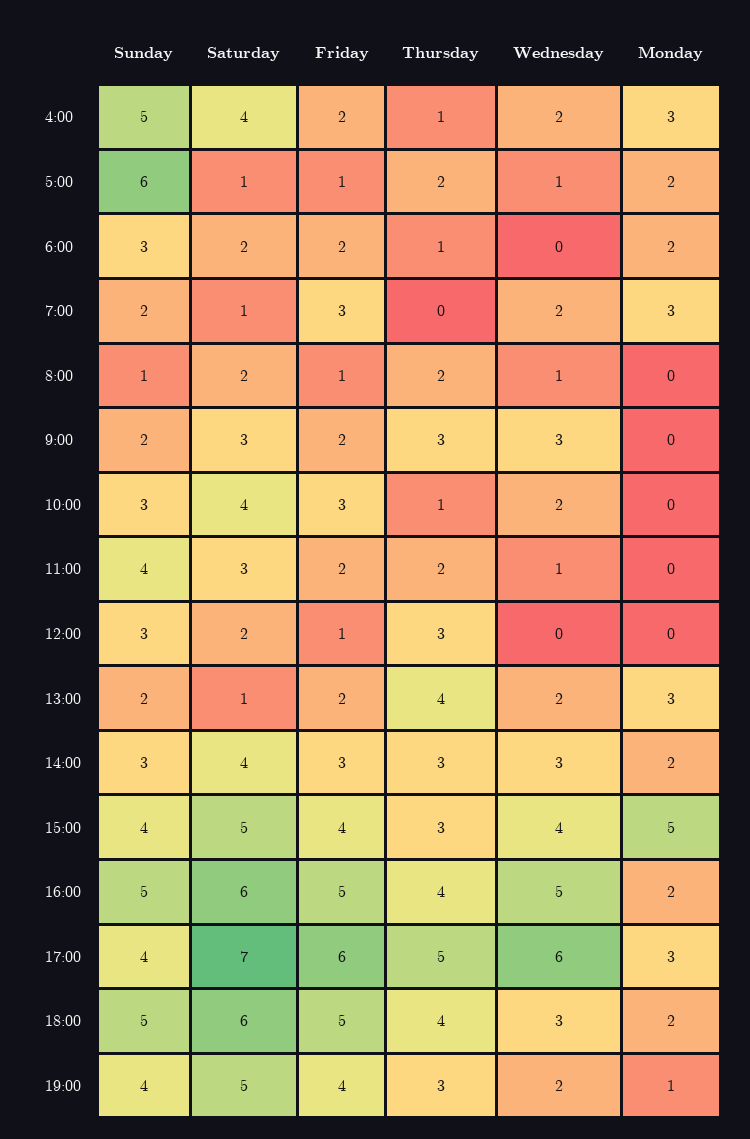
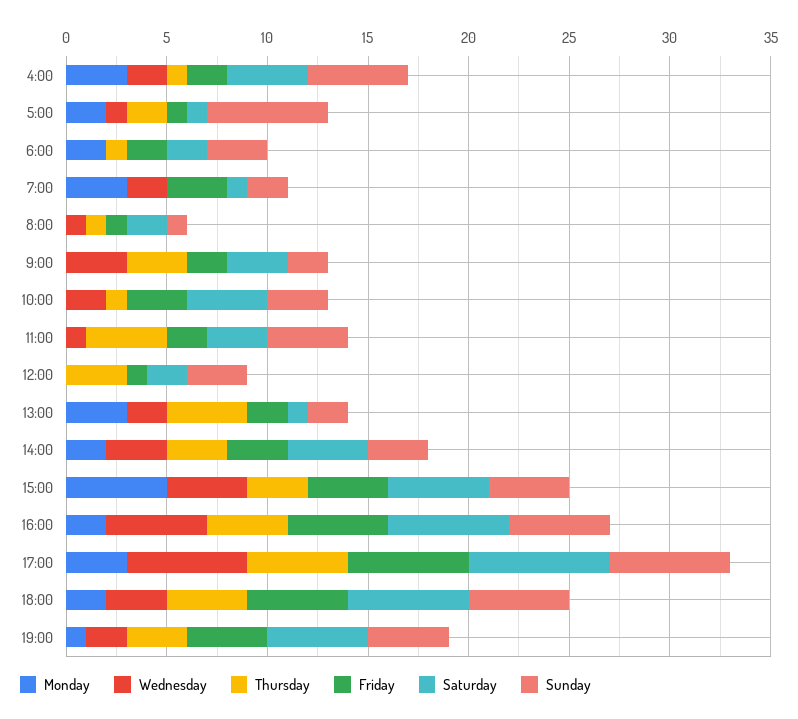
  {
    "Sunday": {
      "4:00": 5,
      "5:00": 6,
      "6:00": 3,
      "7:00": 2,
      "8:00": 1,
      "9:00": 2,
      "10:00": 3,
      "11:00": 4,
      "12:00": 3,
      "13:00": 2,
      "14:00": 3,
      "15:00": 4,
      "16:00": 5,
-     "17:00": 4,
+     "17:00": 6,
      "18:00": 5,
      "19:00": 4
    },
    "Saturday": {
      "4:00": 4,
      "5:00": 1,
      "6:00": 2,
      "7:00": 1,
      "8:00": 2,
      "9:00": 3,
      "10:00": 4,
      "11:00": 3,
      "12:00": 2,
      "13:00": 1,
      "14:00": 4,
      "15:00": 5,
      "16:00": 6,
      "17:00": 7,
      "18:00": 6,
      "19:00": 5
    },
    "Friday": {
      "4:00": 2,
      "5:00": 1,
      "6:00": 2,
      "7:00": 3,
      "8:00": 1,
      "9:00": 2,
      "10:00": 3,
      "11:00": 2,
      "12:00": 1,
      "13:00": 2,
      "14:00": 3,
      "15:00": 4,
      "16:00": 5,
      "17:00": 6,
      "18:00": 5,
      "19:00": 4
    },
    "Thursday": {
      "4:00": 1,
      "5:00": 2,
      "6:00": 1,
      "7:00": 0,
-     "8:00": 2,
+     "8:00": 1,
      "9:00": 3,
      "10:00": 1,
-     "11:00": 2,
+     "11:00": 4,
      "12:00": 3,
      "13:00": 4,
      "14:00": 3,
      "15:00": 3,
      "16:00": 4,
      "17:00": 5,
      "18:00": 4,
      "19:00": 3
    },
    "Wednesday": {
      "4:00": 2,
      "5:00": 1,
      "6:00": 0,
      "7:00": 2,
      "8:00": 1,
      "9:00": 3,
      "10:00": 2,
      "11:00": 1,
      "12:00": 0,
      "13:00": 2,
      "14:00": 3,
      "15:00": 4,
      "16:00": 5,
      "17:00": 6,
      "18:00": 3,
      "19:00": 2
    },
    "Monday": {
      "4:00": 3,
      "5:00": 2,
      "6:00": 2,
      "7:00": 3,
      "8:00": 0,
      "9:00": 0,
      "10:00": 0,
      "11:00": 0,
      "12:00": 0,
      "13:00": 3,
      "14:00": 2,
      "15:00": 5,
      "16:00": 2,
      "17:00": 3,
      "18:00": 2,
      "19:00": 1
    }
  }

